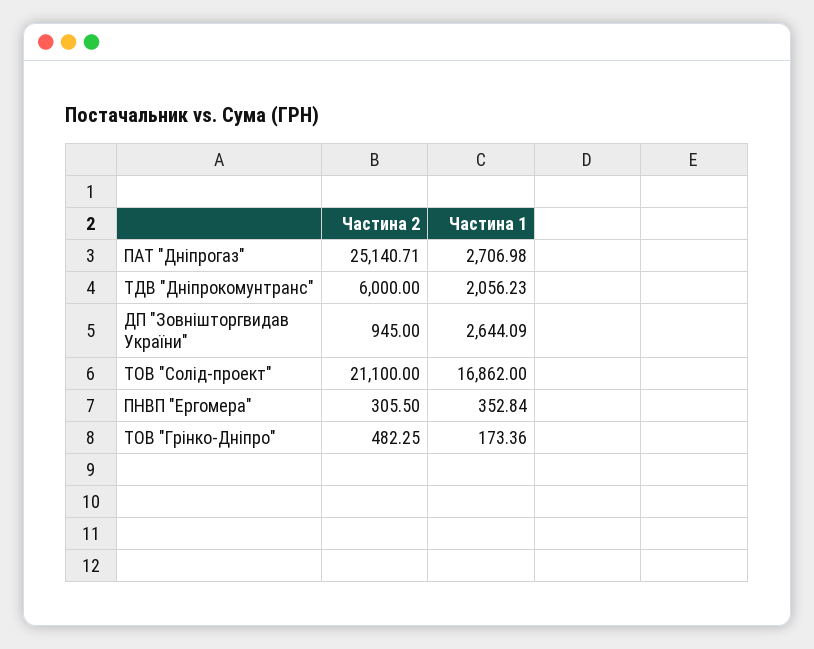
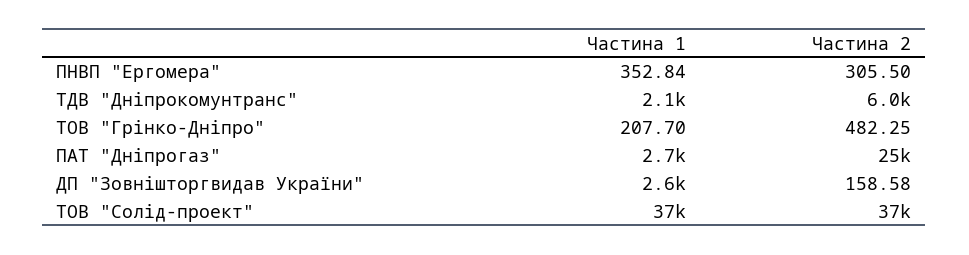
  {
    "Частина 2": {
      "ПАТ \"Дніпрогаз\"": 25140.71,
      "ТДВ \"Дніпрокомунтранс\"": 6000,
-     "ДП \"Зовнішторгвидав України\"": 945,
+     "ДП \"Зовнішторгвидав України\"": 158.58,
-     "ТОВ \"Солід-проект\"": 21100,
+     "ТОВ \"Солід-проект\"": 37000,
      "ПНВП \"Ергомера\"": 305.5,
      "ТОВ \"Грінко-Дніпро\"": 482.25
    },
    "Частина 1": {
      "ПАТ \"Дніпрогаз\"": 2706.98,
      "ТДВ \"Дніпрокомунтранс\"": 2056.23,
      "ДП \"Зовнішторгвидав України\"": 2644.09,
-     "ТОВ \"Солід-проект\"": 16862,
+     "ТОВ \"Солід-проект\"": 37000,
      "ПНВП \"Ергомера\"": 352.84,
-     "ТОВ \"Грінко-Дніпро\"": 173.36
+     "ТОВ \"Грінко-Дніпро\"": 207.7
    }
  }

